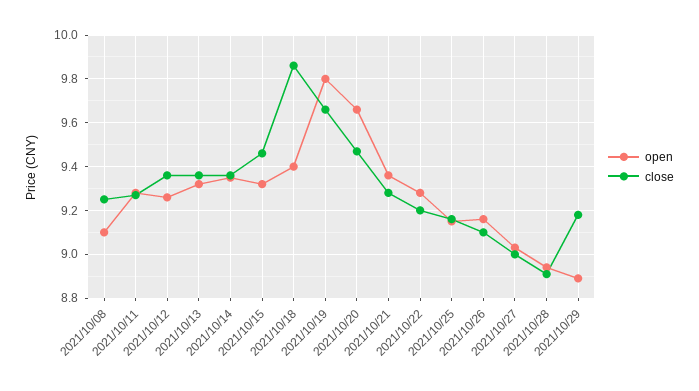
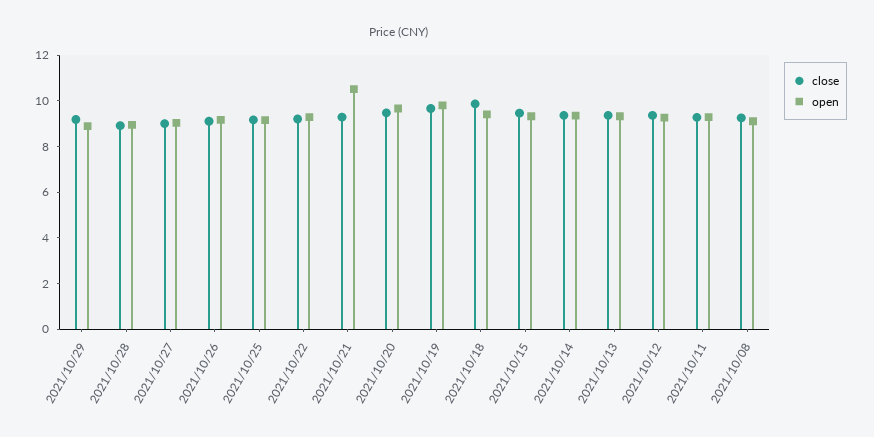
  {
    "open": {
      "2021/10/08": 9.1,
      "2021/10/11": 9.3,
      "2021/10/12": 9.25,
      "2021/10/13": 9.3,
      "2021/10/14": 9.35,
      "2021/10/15": 9.3,
      "2021/10/18": 9.4,
      "2021/10/19": 9.8,
      "2021/10/20": 9.65,
-     "2021/10/21": 9.35,
+     "2021/10/21": 10.5,
      "2021/10/22": 9.3,
      "2021/10/25": 9.15,
      "2021/10/26": 9.15,
      "2021/10/27": 9.05,
      "2021/10/28": 8.95,
      "2021/10/29": 8.9
    },
    "close": {
      "2021/10/08": 9.25,
      "2021/10/11": 9.25,
      "2021/10/12": 9.35,
      "2021/10/13": 9.35,
      "2021/10/14": 9.35,
      "2021/10/15": 9.45,
      "2021/10/18": 9.85,
      "2021/10/19": 9.65,
      "2021/10/20": 9.45,
      "2021/10/21": 9.3,
      "2021/10/22": 9.2,
      "2021/10/25": 9.15,
      "2021/10/26": 9.1,
      "2021/10/27": 9,
      "2021/10/28": 8.9,
      "2021/10/29": 9.2
    }
  }

